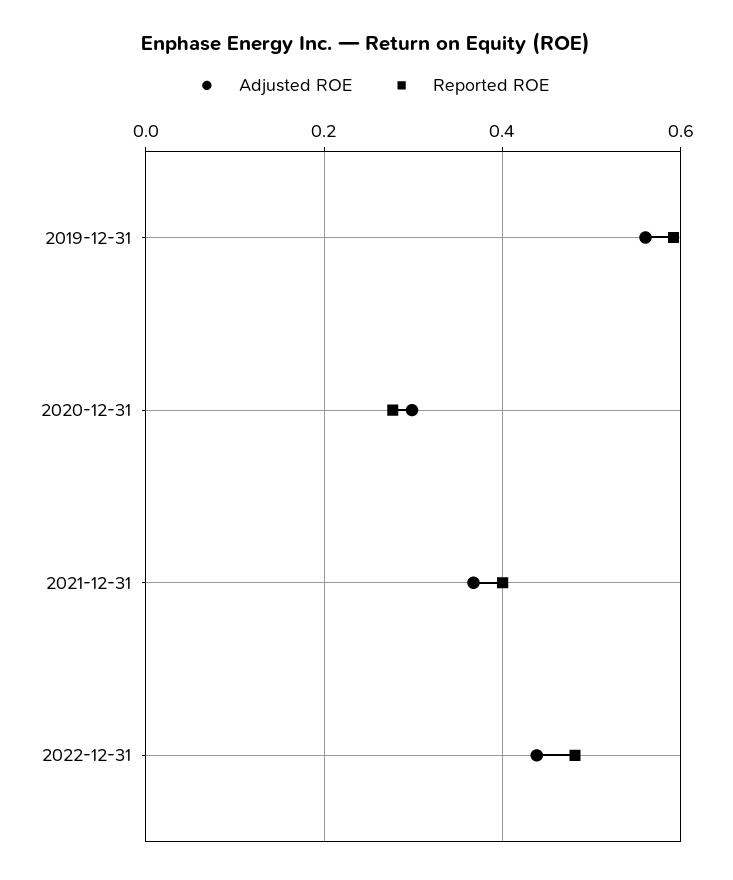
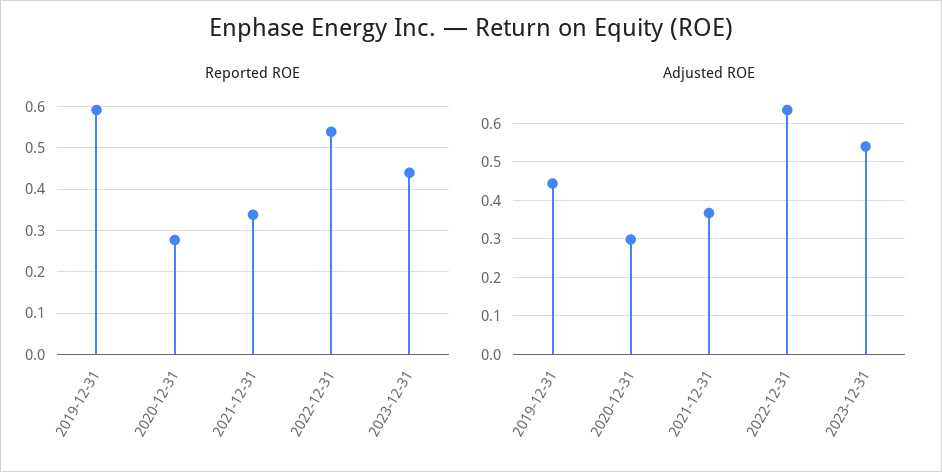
  {
    "Adjusted ROE": {
-     "2019-12-31": 0.56,
+     "2019-12-31": 0.44,
      "2020-12-31": 0.3,
      "2021-12-31": 0.36,
-     "2022-12-31": 0.44
+     "2022-12-31": 0.64,
+     "2023-12-31": 0.54
    },
    "Reported ROE": {
      "2019-12-31": 0.6,
      "2020-12-31": 0.28,
-     "2021-12-31": 0.4,
+     "2021-12-31": 0.34,
-     "2022-12-31": 0.48
+     "2022-12-31": 0.54,
+     "2023-12-31": 0.44
    }
  }

